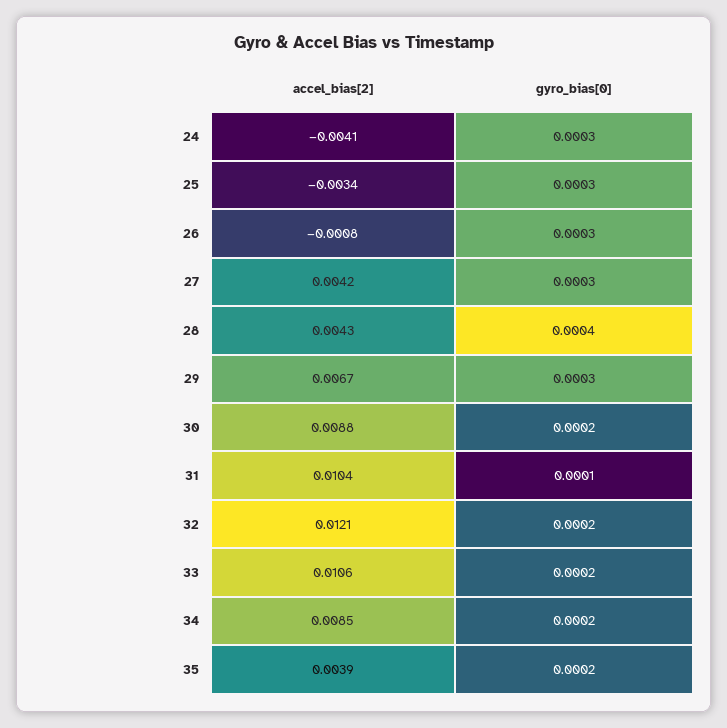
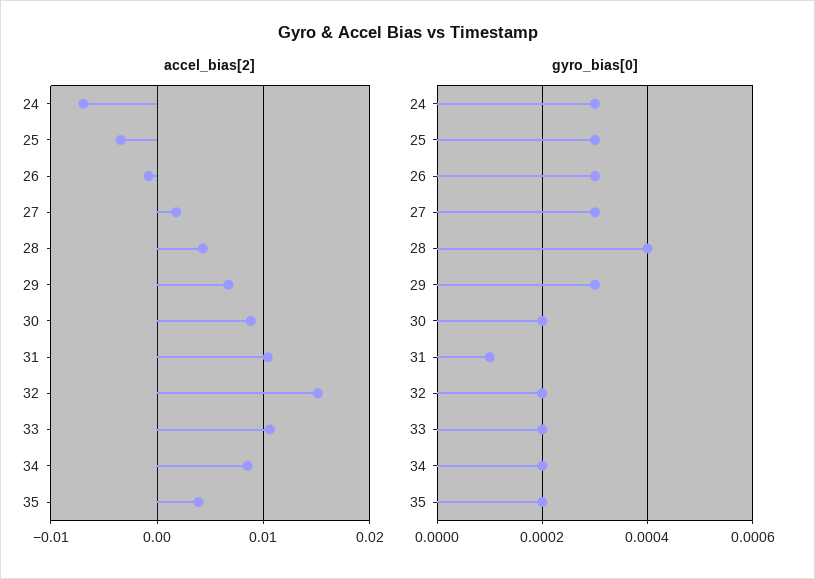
  {
    "accel_bias[2]": {
-     "24": -0.0041,
+     "24": -0.007,
      "25": -0.0034,
      "26": -0.0008,
-     "27": 0.0042,
+     "27": 0.002,
      "28": 0.0043,
      "29": 0.0067,
      "30": 0.0088,
      "31": 0.0104,
-     "32": 0.0121,
+     "32": 0.015,
      "33": 0.0106,
      "34": 0.0085,
      "35": 0.0039
    },
    "gyro_bias[0]": {
      "24": 0.0003,
      "25": 0.0003,
      "26": 0.0003,
      "27": 0.0003,
      "28": 0.0004,
      "29": 0.0003,
      "30": 0.0002,
      "31": 0.0001,
      "32": 0.0002,
      "33": 0.0002,
      "34": 0.0002,
      "35": 0.0002
    }
  }

